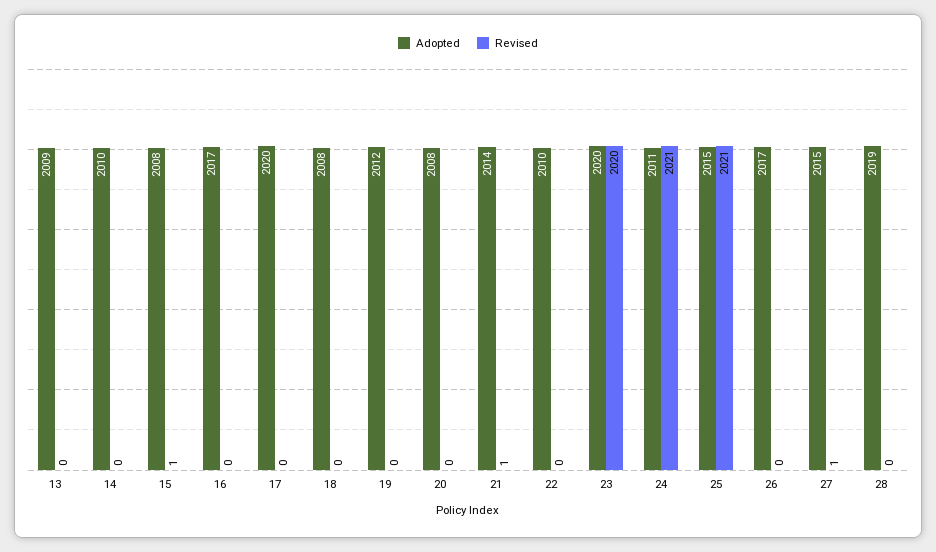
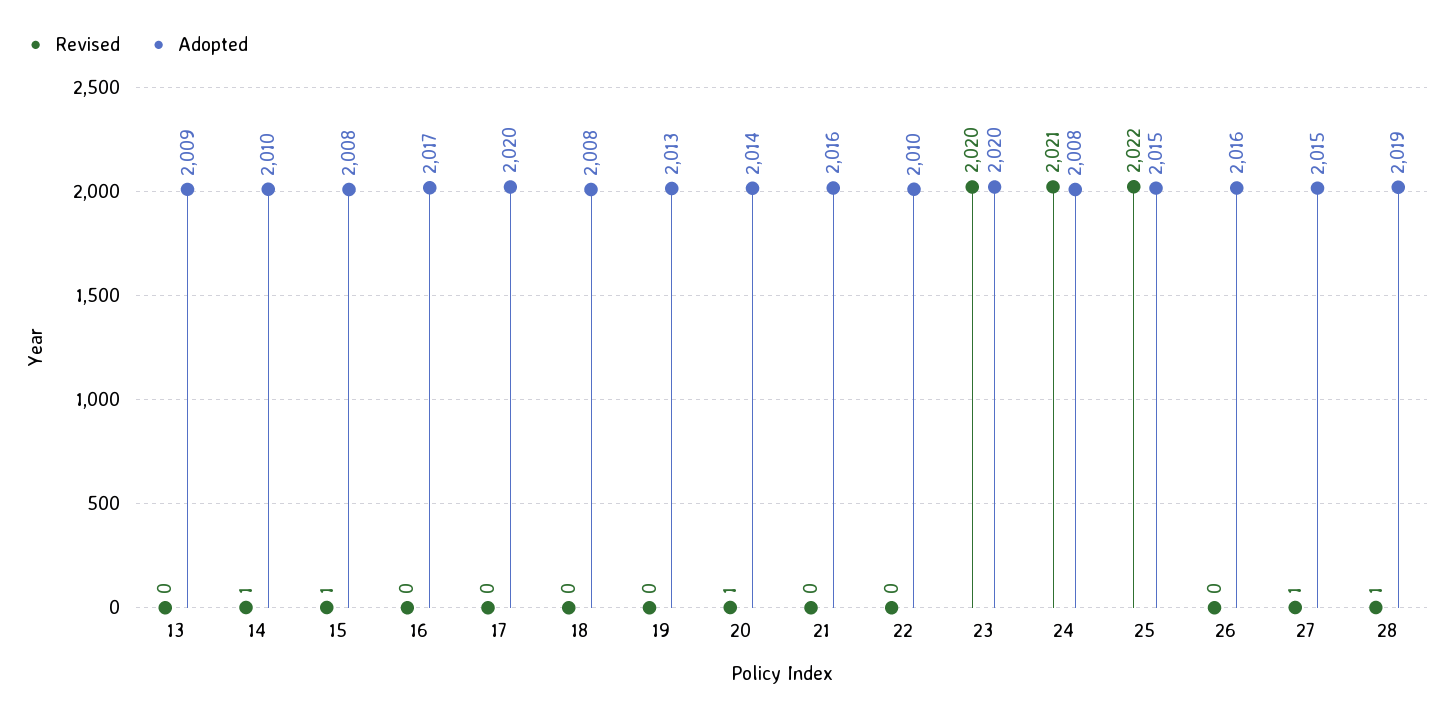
  {
    "Adopted": {
      "13": 2009,
      "14": 2010,
      "15": 2008,
      "16": 2017,
      "17": 2020,
      "18": 2008,
-     "19": 2012,
+     "19": 2013,
-     "20": 2008,
+     "20": 2014,
-     "21": 2014,
+     "21": 2016,
      "22": 2010,
      "23": 2020,
-     "24": 2011,
+     "24": 2008,
      "25": 2015,
-     "26": 2017,
+     "26": 2016,
      "27": 2015,
      "28": 2019
    },
    "Revised": {
      "13": 0,
-     "14": 0,
+     "14": 1,
      "15": 1,
      "16": 0,
      "17": 0,
      "18": 0,
      "19": 0,
-     "20": 0,
+     "20": 1,
-     "21": 1,
+     "21": 0,
      "22": 0,
      "23": 2020,
      "24": 2021,
-     "25": 2021,
+     "25": 2022,
      "26": 0,
      "27": 1,
-     "28": 0
+     "28": 1
    }
  }

